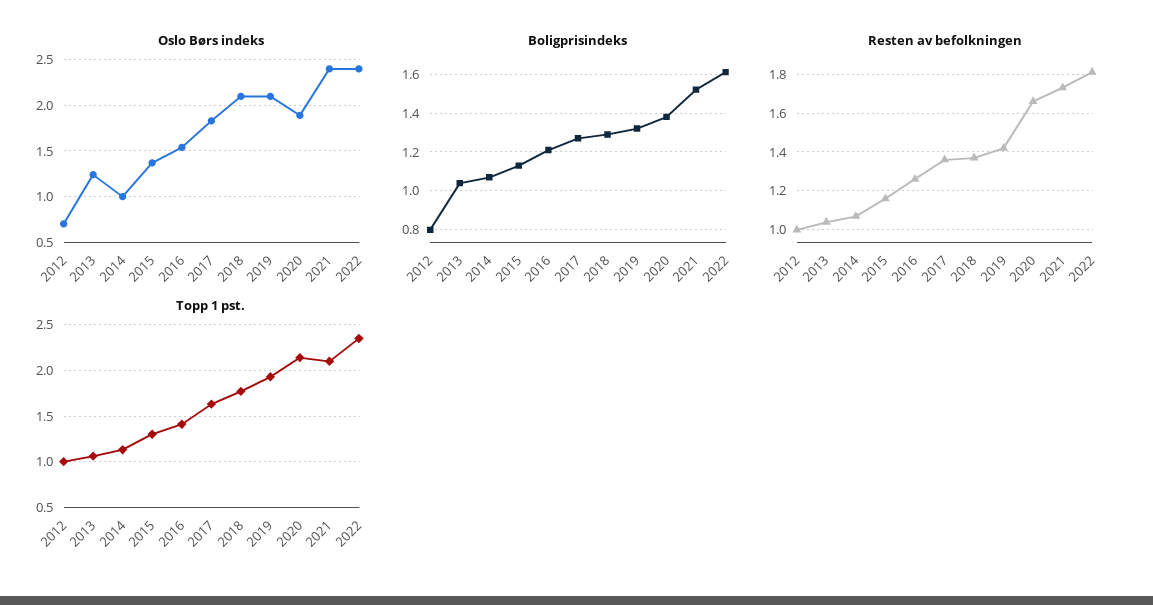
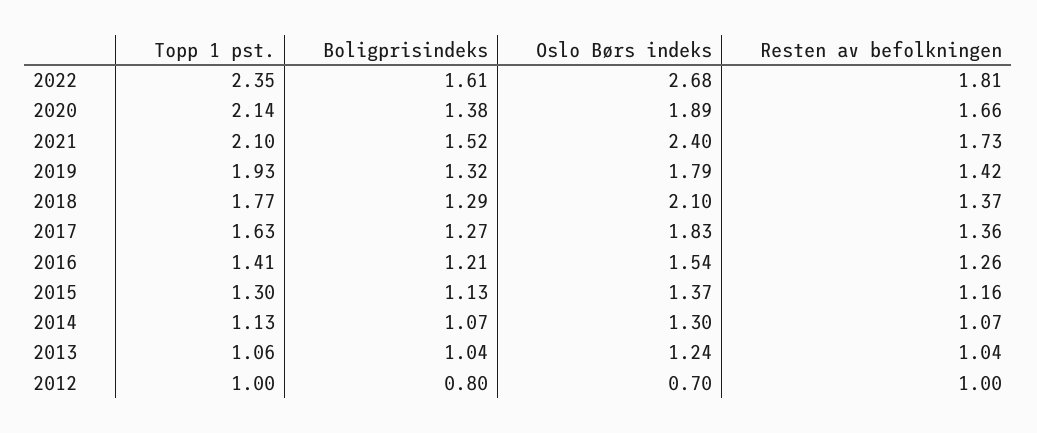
  {
    "Oslo Børs indeks": {
      "2012": 0.7,
      "2013": 1.24,
-     "2014": 1,
+     "2014": 1.3,
      "2015": 1.37,
      "2016": 1.54,
      "2017": 1.83,
      "2018": 2.1,
-     "2019": 2.1,
+     "2019": 1.79,
      "2020": 1.89,
      "2021": 2.4,
-     "2022": 2.4
+     "2022": 2.68
    },
    "Boligprisindeks": {
      "2012": 0.8,
      "2013": 1.04,
      "2014": 1.07,
      "2015": 1.13,
      "2016": 1.21,
      "2017": 1.27,
      "2018": 1.29,
      "2019": 1.32,
      "2020": 1.38,
      "2021": 1.52,
      "2022": 1.61
    },
    "Resten av befolkningen": {
      "2012": 1,
      "2013": 1.04,
      "2014": 1.07,
      "2015": 1.16,
      "2016": 1.26,
      "2017": 1.36,
      "2018": 1.37,
      "2019": 1.42,
      "2020": 1.66,
      "2021": 1.73,
      "2022": 1.81
    },
    "Topp 1 pst.": {
      "2012": 1,
      "2013": 1.06,
      "2014": 1.13,
      "2015": 1.3,
      "2016": 1.41,
      "2017": 1.63,
      "2018": 1.77,
      "2019": 1.93,
      "2020": 2.14,
      "2021": 2.1,
      "2022": 2.35
    }
  }

